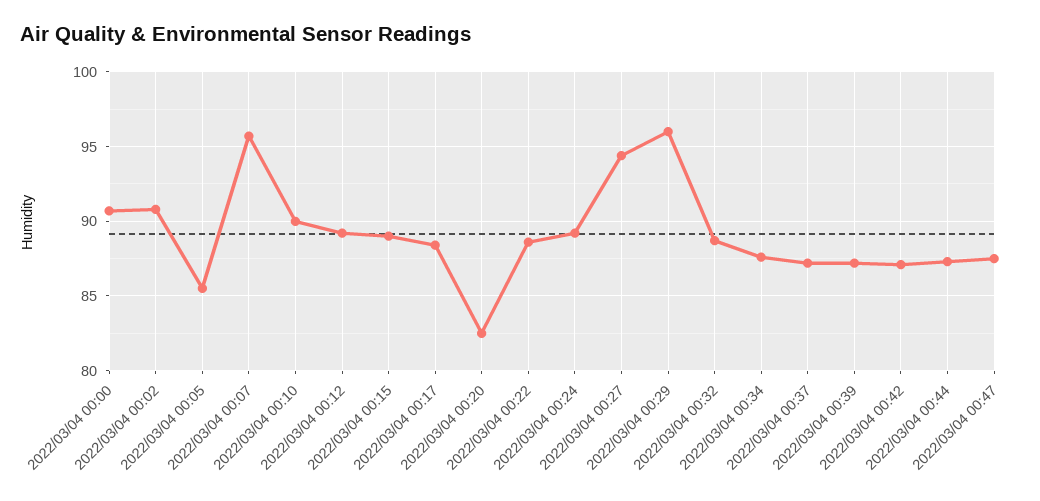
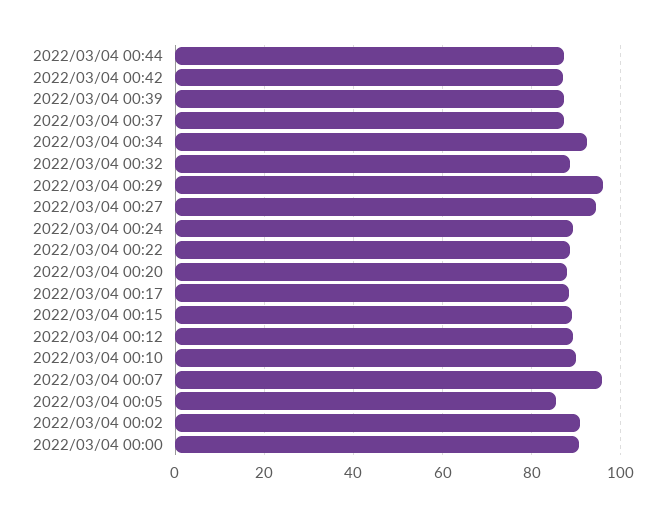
  {
    "2022/03/04 00:00": 90.5,
    "2022/03/04 00:02": 91,
    "2022/03/04 00:05": 85.5,
    "2022/03/04 00:07": 95.5,
    "2022/03/04 00:10": 90,
    "2022/03/04 00:12": 89,
    "2022/03/04 00:15": 89,
    "2022/03/04 00:17": 88.5,
-   "2022/03/04 00:20": 82.5,
+   "2022/03/04 00:20": 88,
    "2022/03/04 00:22": 88.5,
    "2022/03/04 00:24": 89,
    "2022/03/04 00:27": 94.5,
    "2022/03/04 00:29": 96,
    "2022/03/04 00:32": 88.5,
-   "2022/03/04 00:34": 87.5,
+   "2022/03/04 00:34": 92,
    "2022/03/04 00:37": 87,
    "2022/03/04 00:39": 87,
    "2022/03/04 00:42": 87,
-   "2022/03/04 00:44": 87.5,
+   "2022/03/04 00:44": 87.5
-   "2022/03/04 00:47": 87.5
  }

